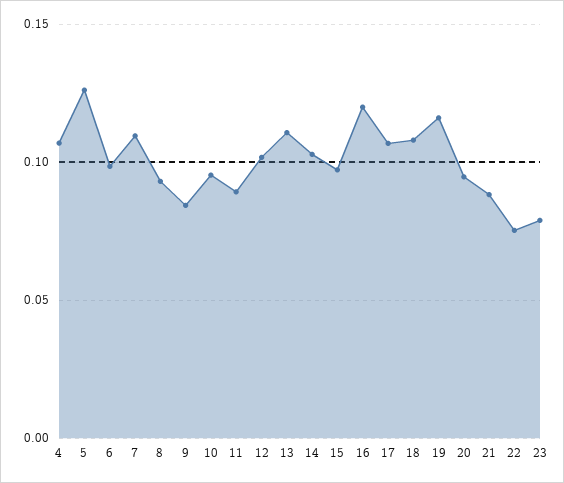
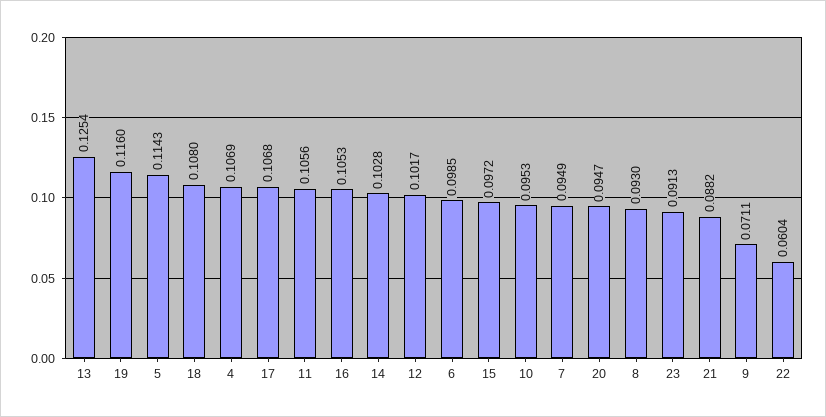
  {
    "4": 0.1069,
-   "5": 0.125,
+   "5": 0.1143,
    "6": 0.0985,
-   "7": 0.11,
+   "7": 0.0949,
    "8": 0.093,
-   "9": 0.085,
+   "9": 0.0711,
    "10": 0.0953,
-   "11": 0.09,
+   "11": 0.1056,
    "12": 0.1017,
-   "13": 0.11,
+   "13": 0.1254,
    "14": 0.1028,
    "15": 0.0972,
-   "16": 0.12,
+   "16": 0.1053,
    "17": 0.1068,
    "18": 0.108,
    "19": 0.116,
    "20": 0.0947,
    "21": 0.0882,
-   "22": 0.075,
+   "22": 0.0604,
-   "23": 0.08
+   "23": 0.0913
  }

